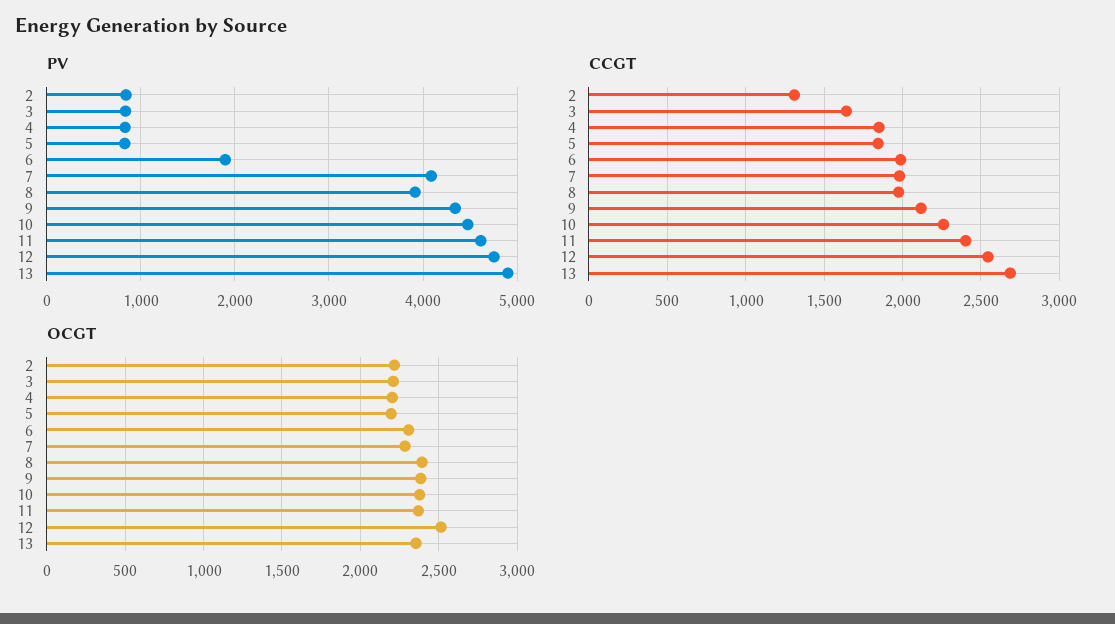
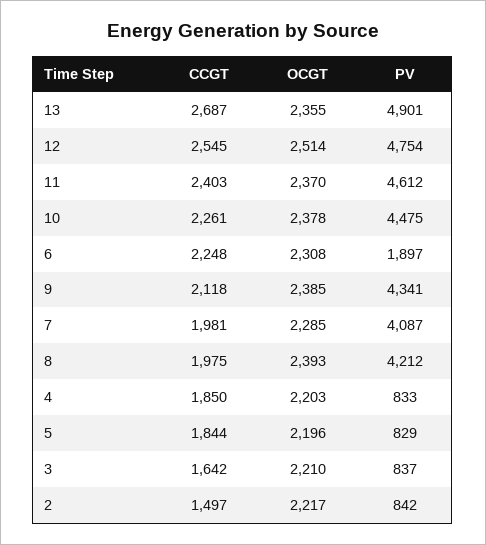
  {
    "PV": {
      "2": 842,
      "3": 837,
      "4": 833,
      "5": 829,
      "6": 1897,
      "7": 4087,
-     "8": 3900,
+     "8": 4212,
      "9": 4341,
      "10": 4475,
      "11": 4612,
      "12": 4754,
      "13": 4901
    },
    "CCGT": {
-     "2": 1300,
+     "2": 1497,
      "3": 1642,
      "4": 1850,
      "5": 1844,
-     "6": 2000,
+     "6": 2248,
      "7": 1981,
      "8": 1975,
      "9": 2118,
      "10": 2261,
      "11": 2403,
      "12": 2545,
      "13": 2687
    },
    "OCGT": {
      "2": 2217,
      "3": 2210,
      "4": 2203,
      "5": 2196,
      "6": 2308,
      "7": 2285,
      "8": 2393,
      "9": 2385,
      "10": 2378,
      "11": 2370,
      "12": 2514,
      "13": 2355
    }
  }

